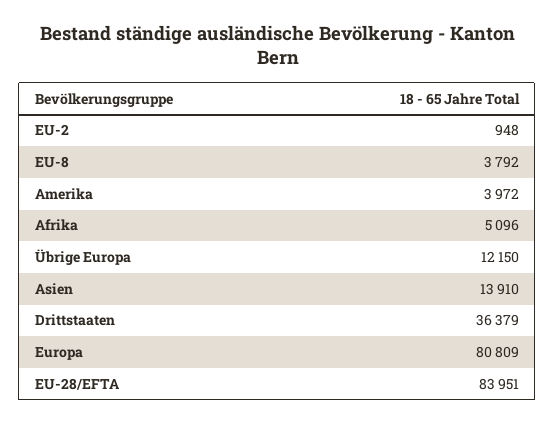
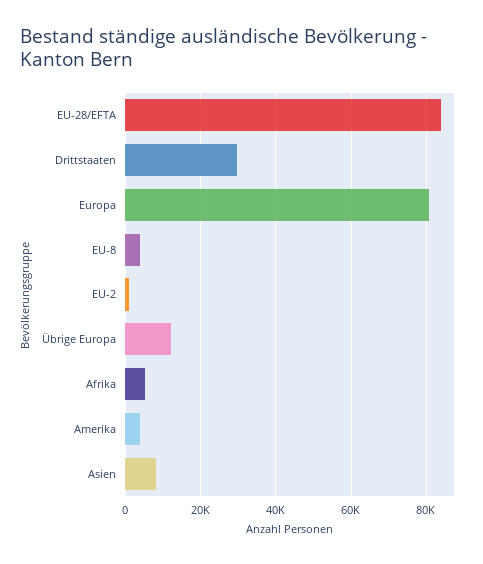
  {
    "EU-2": 948,
    "EU-8": 3792,
    "Amerika": 3972,
    "Afrika": 5096,
    "Übrige Europa": 12150,
-   "Asien": 13910,
+   "Asien": 8000,
-   "Drittstaaten": 36379,
+   "Drittstaaten": 30000,
    "Europa": 80809,
    "EU-28/EFTA": 83951
  }

